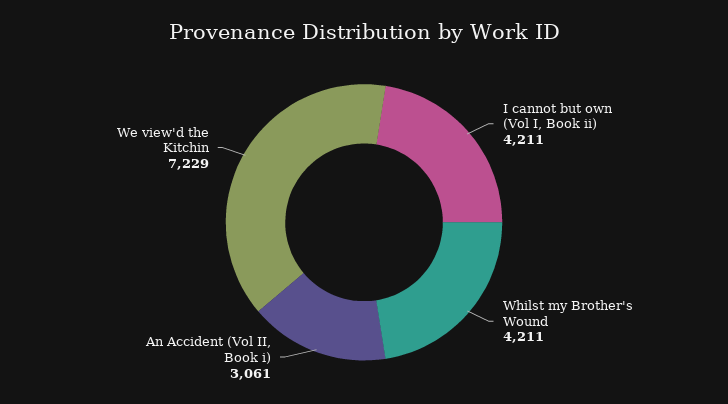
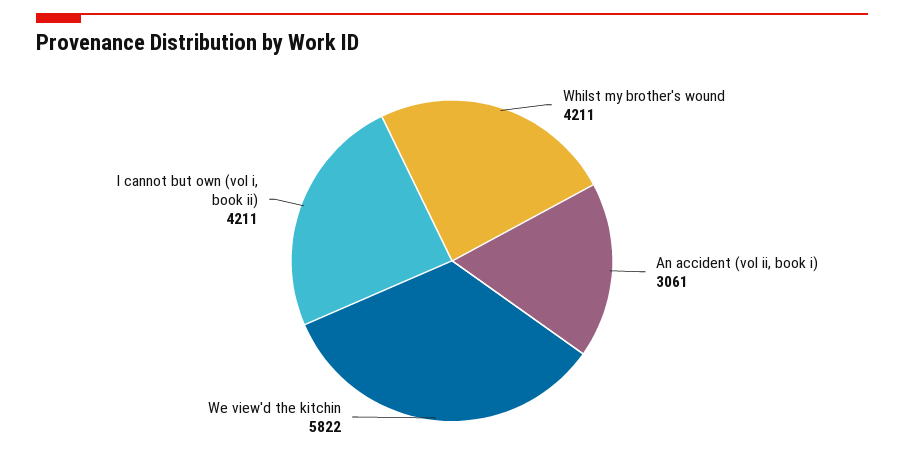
  {
    "I cannot but own (Vol I, Book ii)": 4211,
    "Whilst my Brother's Wound": 4211,
    "An Accident (Vol II, Book i)": 3061,
-   "We view'd the Kitchin": 7229
+   "We view'd the Kitchin": 5822
  }

